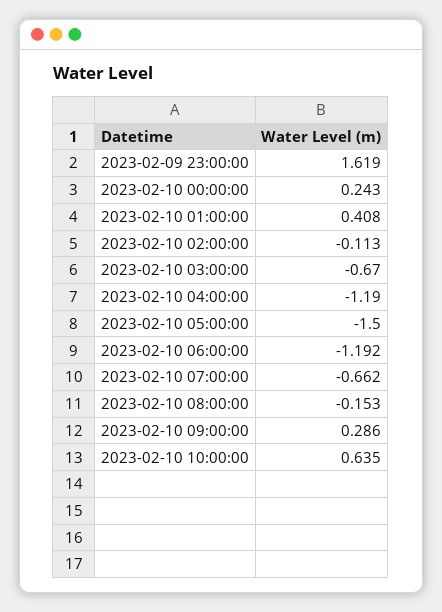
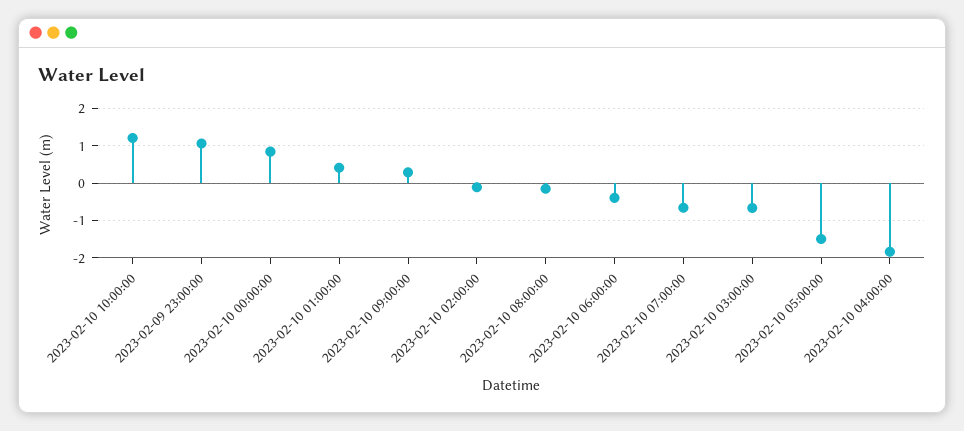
  {
-   "2023-02-09 23:00:00": 1.619,
+   "2023-02-09 23:00:00": 1,
-   "2023-02-10 00:00:00": 0.243,
+   "2023-02-10 00:00:00": 0.8,
    "2023-02-10 01:00:00": 0.408,
    "2023-02-10 02:00:00": -0.113,
    "2023-02-10 03:00:00": -0.67,
-   "2023-02-10 04:00:00": -1.19,
+   "2023-02-10 04:00:00": -1.8,
    "2023-02-10 05:00:00": -1.5,
-   "2023-02-10 06:00:00": -1.192,
+   "2023-02-10 06:00:00": -0.4,
    "2023-02-10 07:00:00": -0.662,
    "2023-02-10 08:00:00": -0.153,
    "2023-02-10 09:00:00": 0.286,
-   "2023-02-10 10:00:00": 0.635
+   "2023-02-10 10:00:00": 1.2
  }

